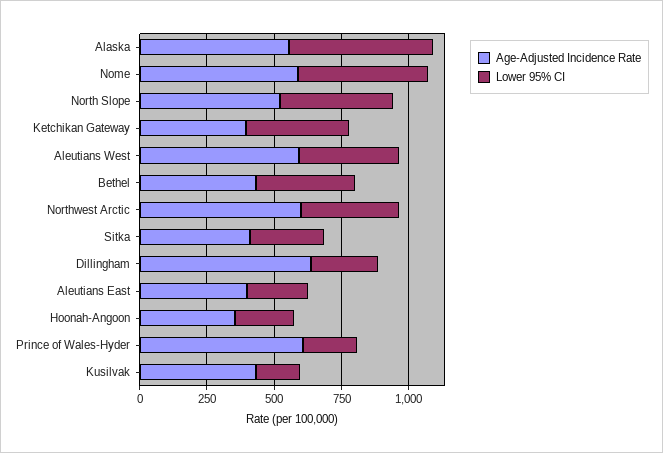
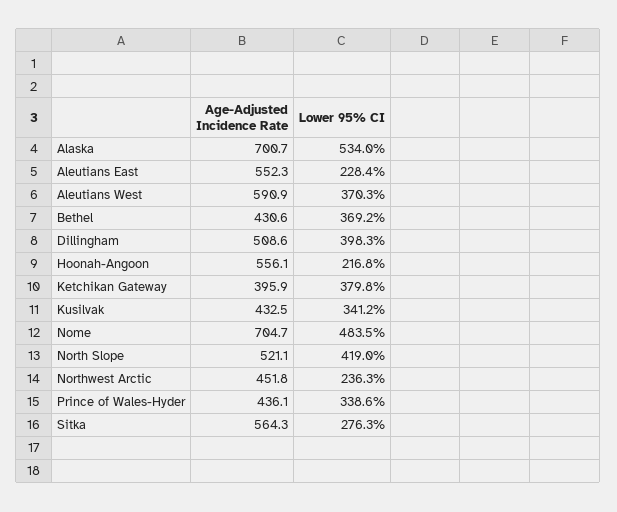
  {
    "Age-Adjusted Incidence Rate": {
-     "Alaska": 550,
+     "Alaska": 700.7,
-     "Nome": 600,
+     "Nome": 704.7,
      "North Slope": 521.1,
      "Ketchikan Gateway": 395.9,
      "Aleutians West": 590.9,
      "Bethel": 430.6,
-     "Northwest Arctic": 600,
+     "Northwest Arctic": 451.8,
-     "Sitka": 400,
+     "Sitka": 564.3,
-     "Dillingham": 650,
+     "Dillingham": 508.6,
-     "Aleutians East": 400,
+     "Aleutians East": 552.3,
-     "Hoonah-Angoon": 350,
+     "Hoonah-Angoon": 556.1,
-     "Prince of Wales-Hyder": 600,
+     "Prince of Wales-Hyder": 436.1,
      "Kusilvak": 432.5
    },
    "Lower 95% CI": {
      "Alaska": 534,
      "Nome": 483.5,
      "North Slope": 419,
      "Ketchikan Gateway": 379.8,
      "Aleutians West": 370.3,
      "Bethel": 369.2,
-     "Northwest Arctic": 350,
+     "Northwest Arctic": 236.3,
      "Sitka": 276.3,
-     "Dillingham": 250,
+     "Dillingham": 398.3,
      "Aleutians East": 228.4,
      "Hoonah-Angoon": 216.8,
-     "Prince of Wales-Hyder": 200,
+     "Prince of Wales-Hyder": 338.6,
-     "Kusilvak": 150
+     "Kusilvak": 341.2
    }
  }

